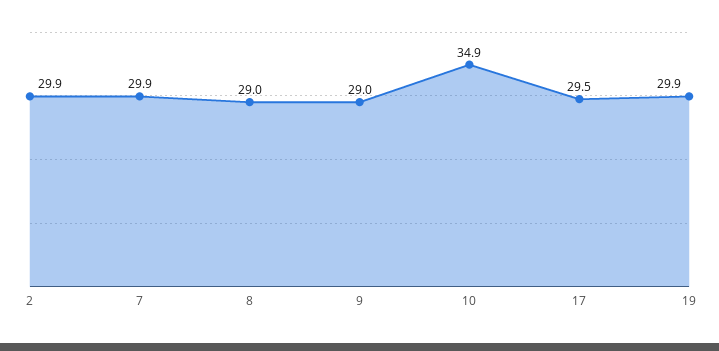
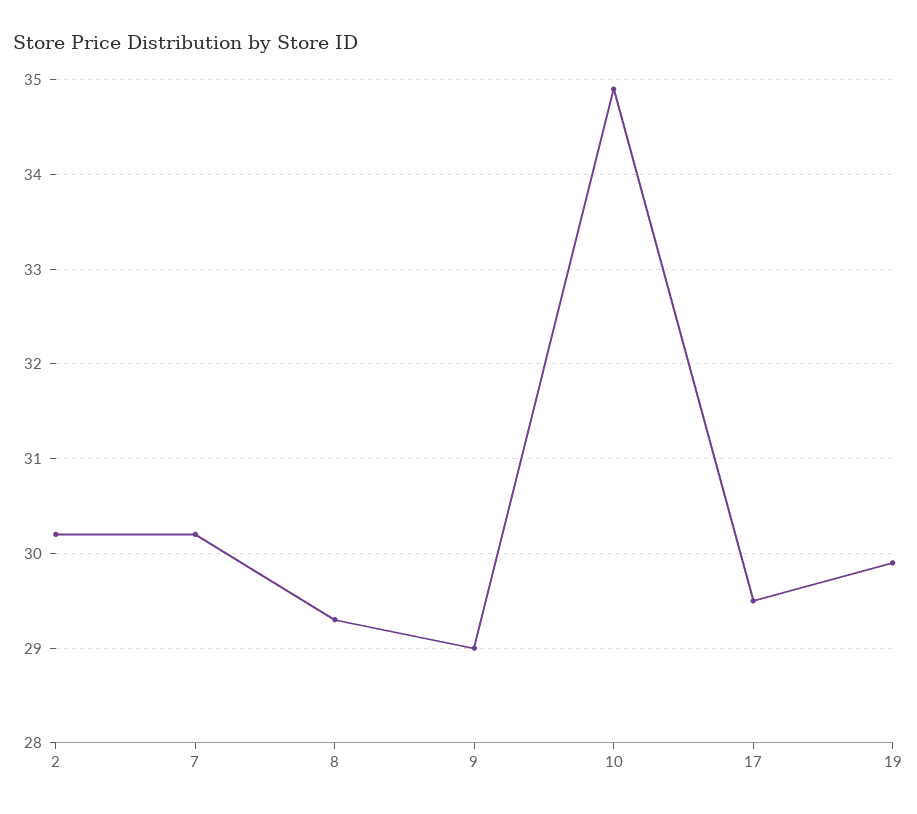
  {
-   "2": 29.9,
+   "2": 30.2,
-   "7": 29.9,
+   "7": 30.2,
-   "8": 29,
+   "8": 29.3,
    "9": 29,
    "10": 34.9,
    "17": 29.5,
    "19": 29.9
  }

